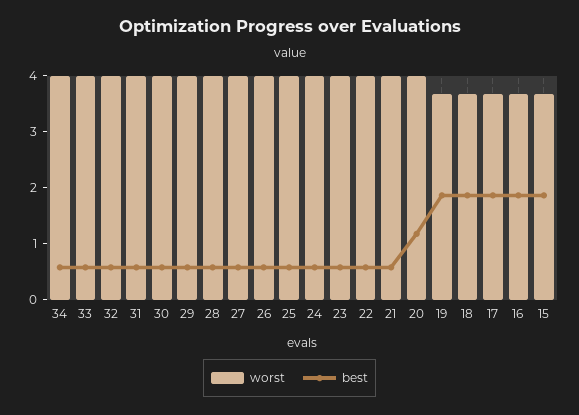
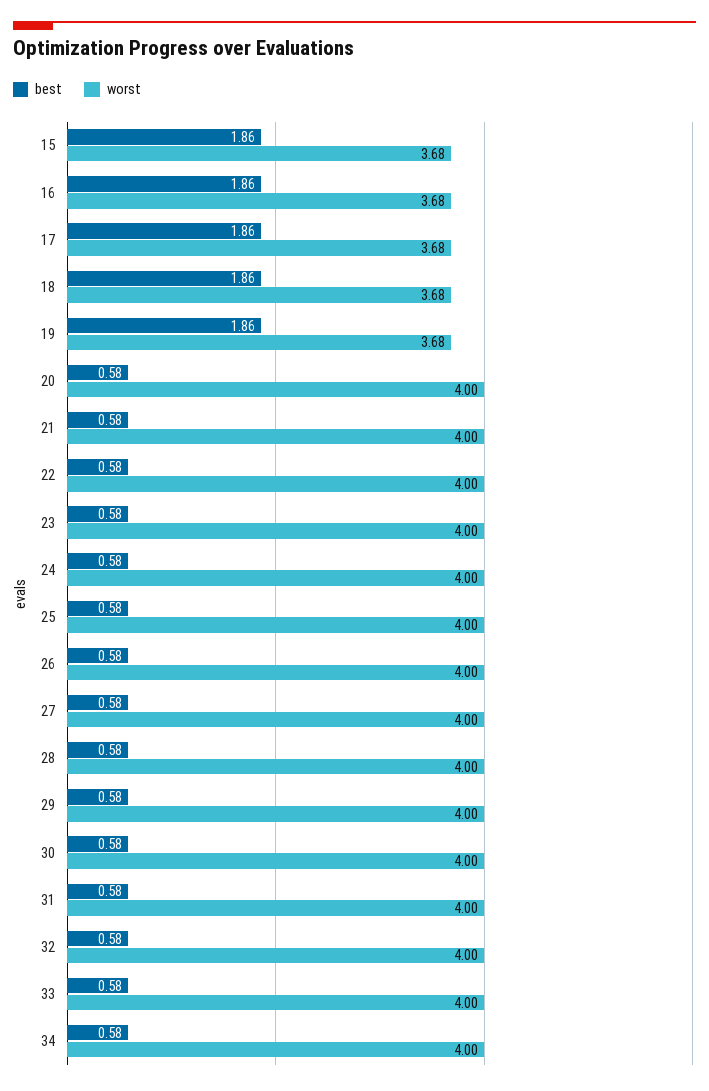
  {
    "worst": {
      "34": 4,
      "33": 4,
      "32": 4,
      "31": 4,
      "30": 4,
      "29": 4,
      "28": 4,
      "27": 4,
      "26": 4,
      "25": 4,
      "24": 4,
      "23": 4,
      "22": 4,
      "21": 4,
      "20": 4,
      "19": 3.68,
      "18": 3.68,
      "17": 3.68,
      "16": 3.68,
      "15": 3.68
    },
    "best": {
      "34": 0.58,
      "33": 0.58,
      "32": 0.58,
      "31": 0.58,
      "30": 0.58,
      "29": 0.58,
      "28": 0.58,
      "27": 0.58,
      "26": 0.58,
      "25": 0.58,
      "24": 0.58,
      "23": 0.58,
      "22": 0.58,
      "21": 0.58,
-     "20": 1.2,
+     "20": 0.58,
      "19": 1.86,
      "18": 1.86,
      "17": 1.86,
      "16": 1.86,
      "15": 1.86
    }
  }

